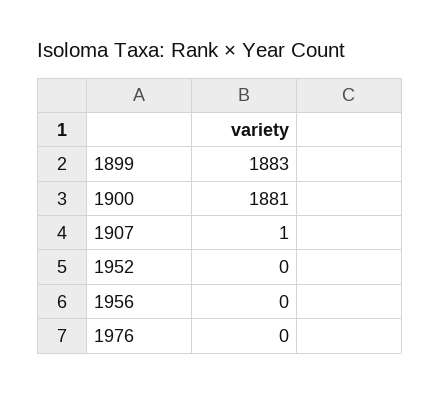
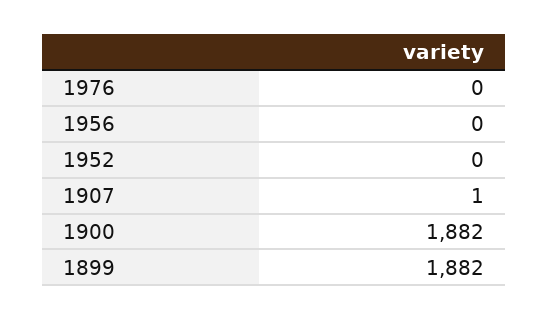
  {
-   "1899": 1883,
+   "1899": 1882,
-   "1900": 1881,
+   "1900": 1882,
    "1907": 1,
    "1952": 0,
    "1956": 0,
    "1976": 0
  }

